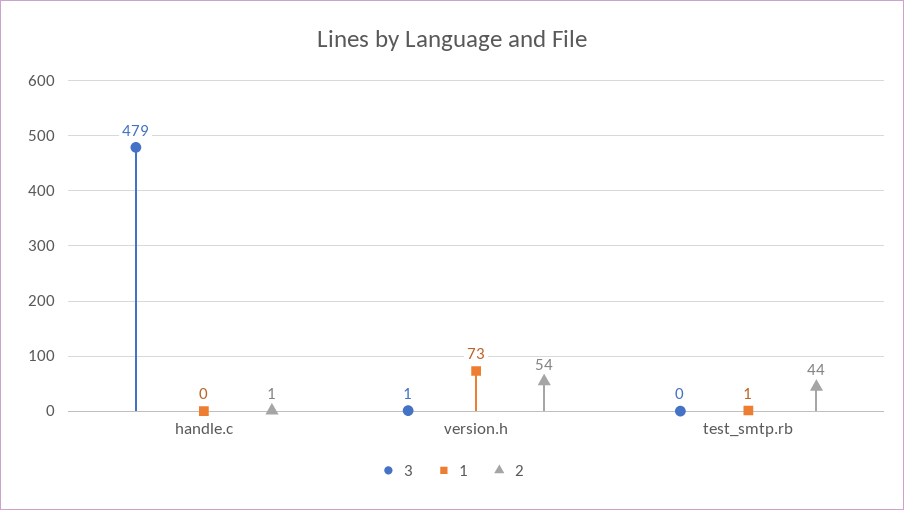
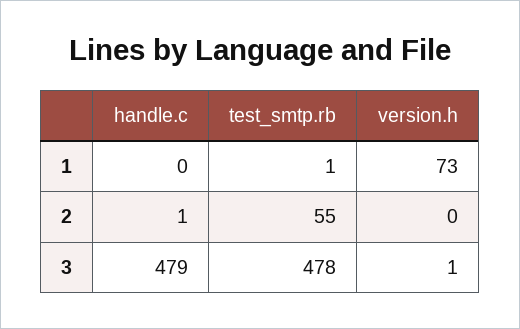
  {
    "3": {
      "handle.c": 479,
      "version.h": 1,
-     "test_smtp.rb": 0
+     "test_smtp.rb": 478
    },
    "1": {
      "handle.c": 0,
      "version.h": 73,
      "test_smtp.rb": 1
    },
    "2": {
      "handle.c": 1,
-     "version.h": 54,
+     "version.h": 0,
-     "test_smtp.rb": 44
+     "test_smtp.rb": 55
    }
  }

